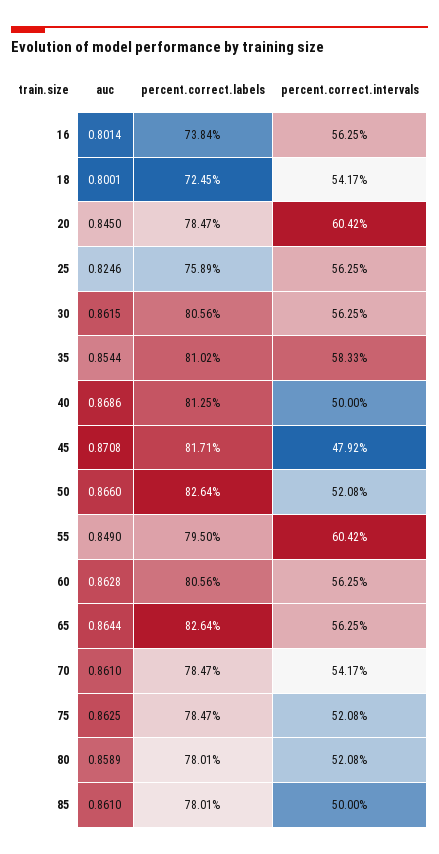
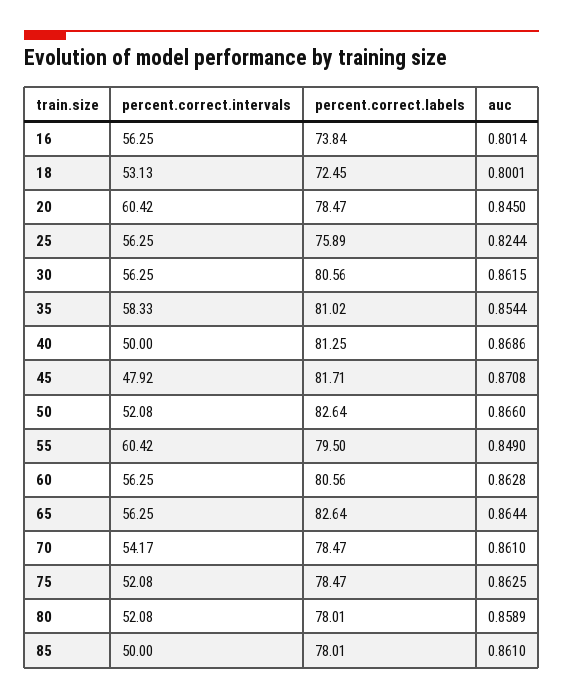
  {
    "auc": {
      "16": 0.8014,
      "18": 0.8001,
      "20": 0.845,
-     "25": 0.8246,
+     "25": 0.8244,
      "30": 0.8615,
      "35": 0.8544,
      "40": 0.8686,
      "45": 0.8708,
      "50": 0.866,
      "55": 0.849,
      "60": 0.8628,
      "65": 0.8644,
      "70": 0.861,
      "75": 0.8625,
      "80": 0.8589,
      "85": 0.861
    },
    "percent.correct.labels": {
      "16": 73.84,
      "18": 72.45,
      "20": 78.47,
      "25": 75.89,
      "30": 80.56,
      "35": 81.02,
      "40": 81.25,
      "45": 81.71,
      "50": 82.64,
      "55": 79.5,
      "60": 80.56,
      "65": 82.64,
      "70": 78.47,
      "75": 78.47,
      "80": 78.01,
      "85": 78.01
    },
    "percent.correct.intervals": {
      "16": 56.25,
-     "18": 54.17,
+     "18": 53.13,
      "20": 60.42,
      "25": 56.25,
      "30": 56.25,
      "35": 58.33,
      "40": 50,
      "45": 47.92,
      "50": 52.08,
      "55": 60.42,
      "60": 56.25,
      "65": 56.25,
      "70": 54.17,
      "75": 52.08,
      "80": 52.08,
      "85": 50
    }
  }

